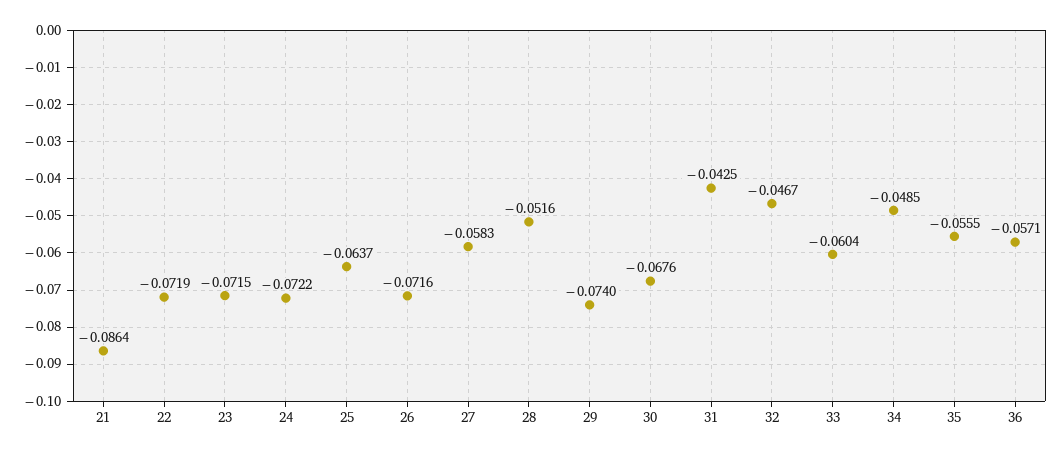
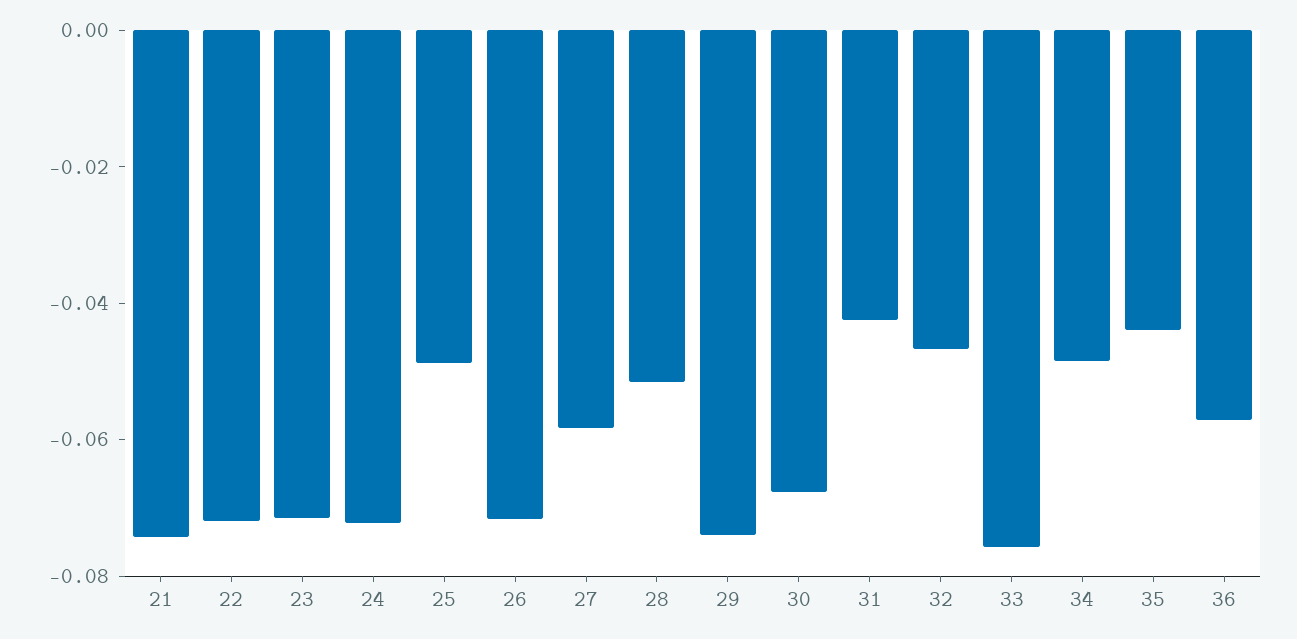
  {
-   "21": -0.0864,
+   "21": -0.075,
    "22": -0.0719,
    "23": -0.0715,
    "24": -0.0722,
-   "25": -0.0637,
+   "25": -0.05,
    "26": -0.0716,
    "27": -0.0583,
    "28": -0.0516,
    "29": -0.074,
    "30": -0.0676,
    "31": -0.0425,
    "32": -0.0467,
-   "33": -0.0604,
+   "33": -0.075,
    "34": -0.0485,
-   "35": -0.0555,
+   "35": -0.045,
    "36": -0.0571
  }

